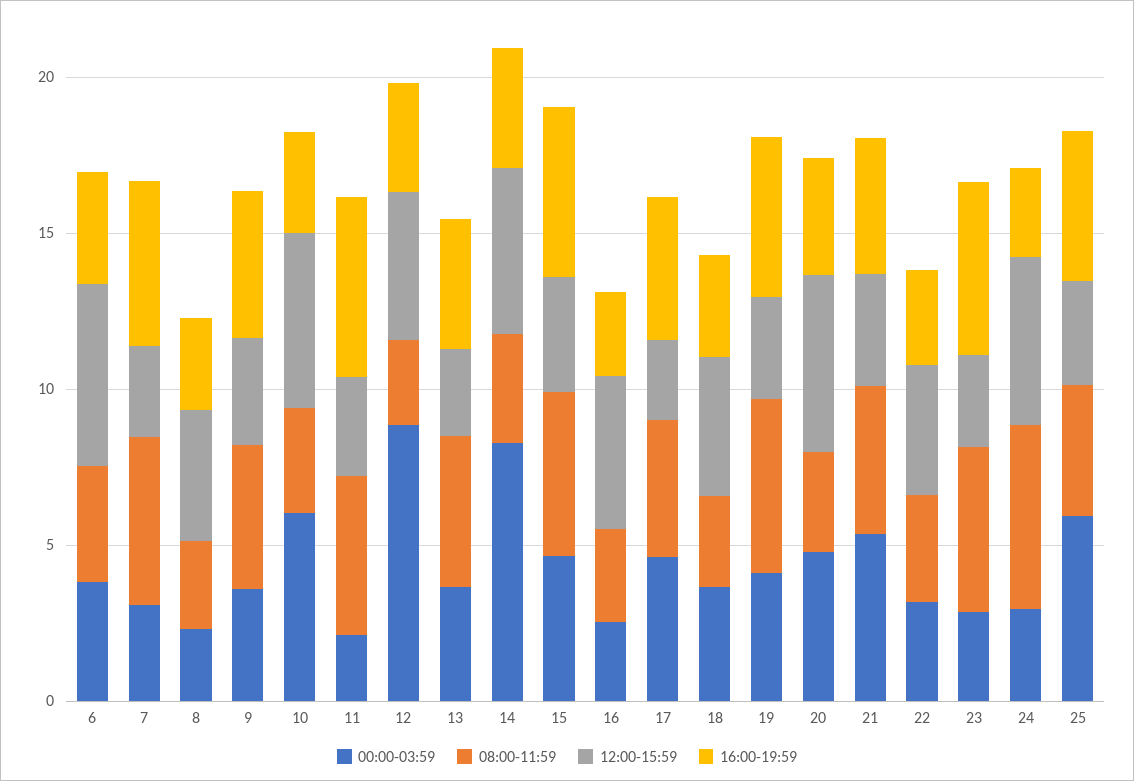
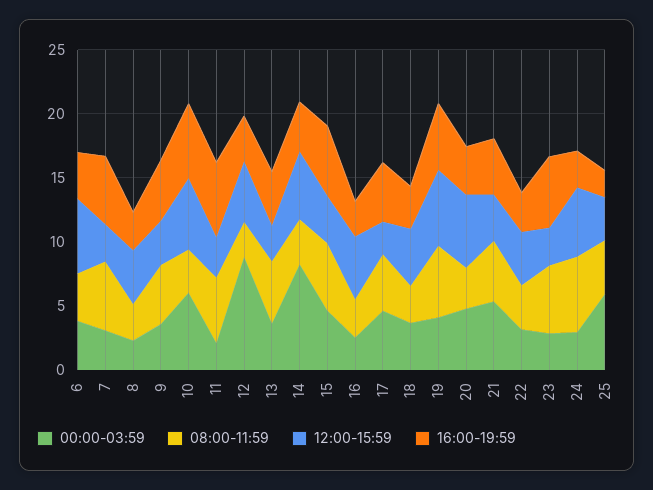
  {
    "00:00-03:59": {
      "6": 4,
      "7": 3,
      "8": 2,
      "9": 4,
      "10": 6,
      "11": 2,
      "12": 9,
      "13": 4,
      "14": 8,
      "15": 5,
      "16": 3,
      "17": 5,
      "18": 4,
      "19": 4,
      "20": 5,
      "21": 5,
      "22": 3,
      "23": 3,
      "24": 3,
      "25": 6
    },
    "08:00-11:59": {
      "6": 4,
      "7": 5,
      "8": 3,
      "9": 5,
      "10": 3,
      "11": 5,
      "12": 3,
      "13": 5,
      "14": 4,
      "15": 5,
      "16": 3,
      "17": 4,
      "18": 3,
      "19": 6,
      "20": 3,
      "21": 5,
      "22": 3,
      "23": 5,
      "24": 6,
      "25": 4
    },
    "12:00-15:59": {
      "6": 6,
      "7": 3,
      "8": 4,
      "9": 3,
      "10": 6,
      "11": 3,
      "12": 5,
      "13": 3,
      "14": 5,
      "15": 4,
      "16": 5,
      "17": 3,
      "18": 4,
-     "19": 3,
+     "19": 6,
      "20": 6,
      "21": 4,
      "22": 4,
      "23": 3,
      "24": 5,
      "25": 3
    },
    "16:00-19:59": {
      "6": 4,
      "7": 5,
      "8": 3,
      "9": 5,
-     "10": 3,
+     "10": 6,
      "11": 6,
      "12": 4,
      "13": 4,
      "14": 4,
      "15": 5,
      "16": 3,
      "17": 5,
      "18": 3,
      "19": 5,
      "20": 4,
      "21": 4,
      "22": 3,
      "23": 6,
      "24": 3,
-     "25": 5
+     "25": 2
    }
  }

